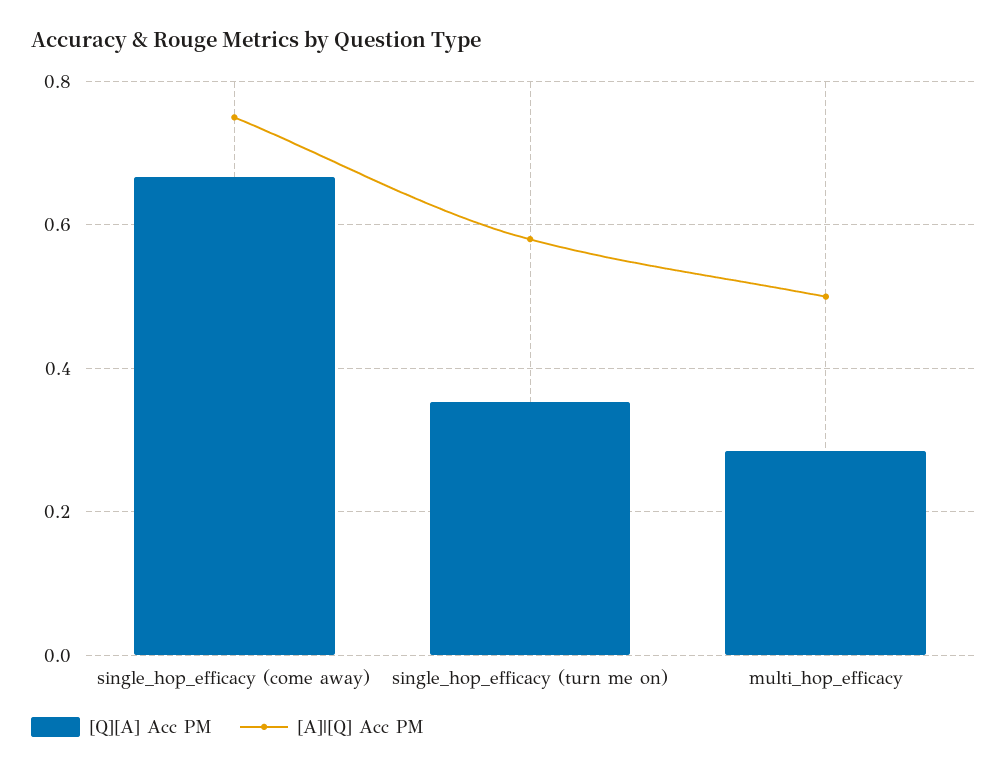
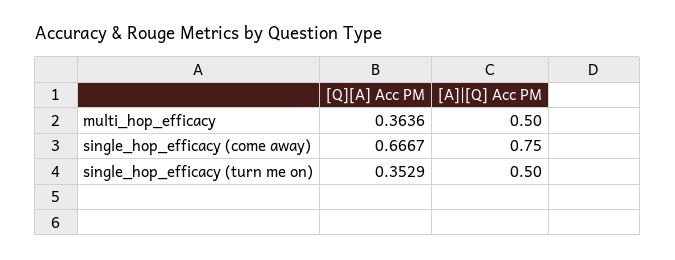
  {
    "[Q][A] Acc PM": {
      "single_hop_efficacy (come away)": 0.6667,
      "single_hop_efficacy (turn me on)": 0.3529,
-     "multi_hop_efficacy": 0.28
+     "multi_hop_efficacy": 0.3636
    },
    "[A]|[Q] Acc PM": {
      "single_hop_efficacy (come away)": 0.75,
-     "single_hop_efficacy (turn me on)": 0.58,
+     "single_hop_efficacy (turn me on)": 0.5,
      "multi_hop_efficacy": 0.5
    }
  }

